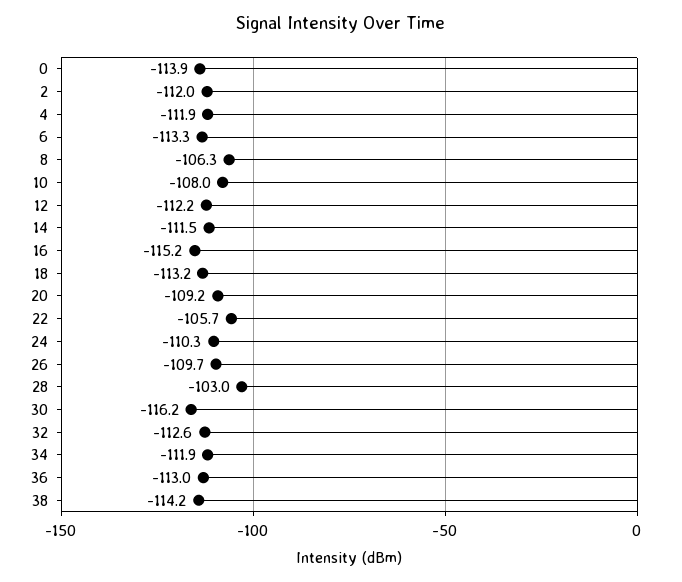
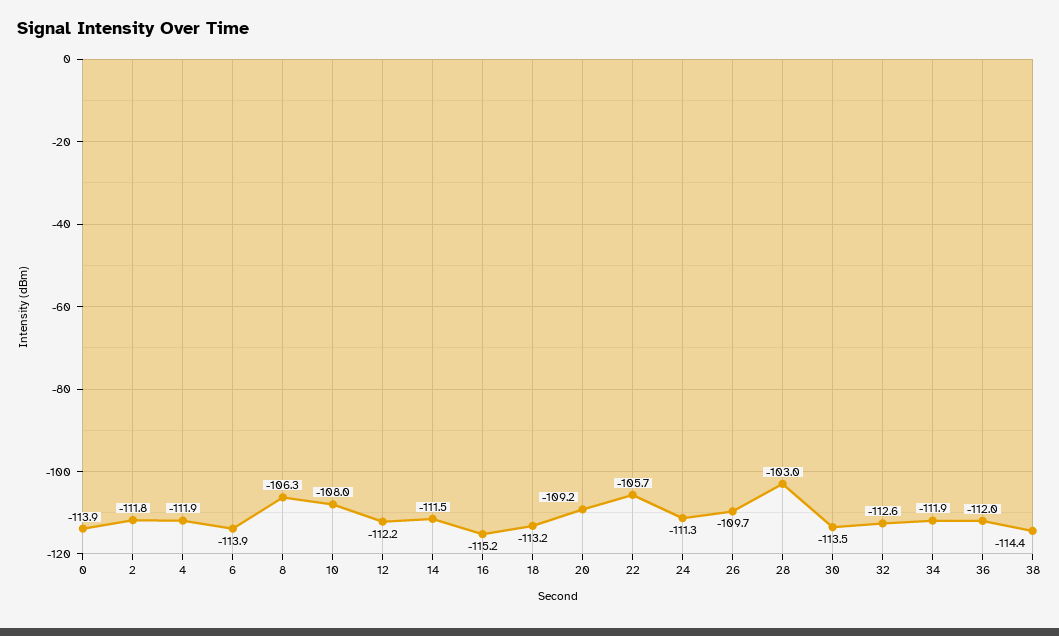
  {
    "0": -113.9,
-   "2": -112,
+   "2": -111.8,
    "4": -111.9,
-   "6": -113.3,
+   "6": -113.9,
    "8": -106.3,
    "10": -108,
    "12": -112.2,
    "14": -111.5,
    "16": -115.2,
    "18": -113.2,
    "20": -109.2,
    "22": -105.7,
-   "24": -110.3,
+   "24": -111.3,
    "26": -109.7,
    "28": -103,
-   "30": -116.2,
+   "30": -113.5,
    "32": -112.6,
    "34": -111.9,
-   "36": -113,
+   "36": -112,
-   "38": -114.2
+   "38": -114.4
  }

